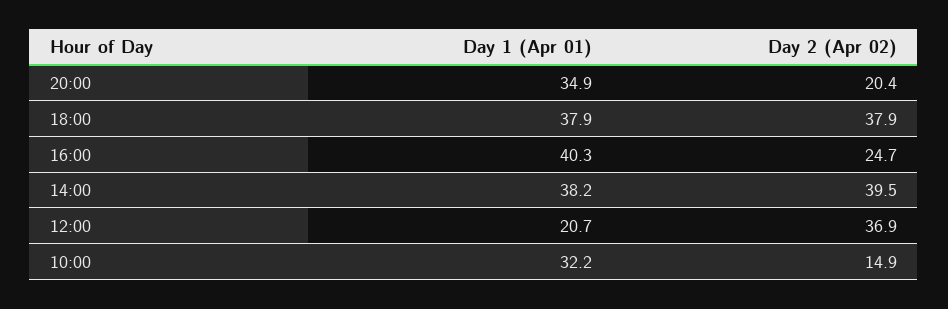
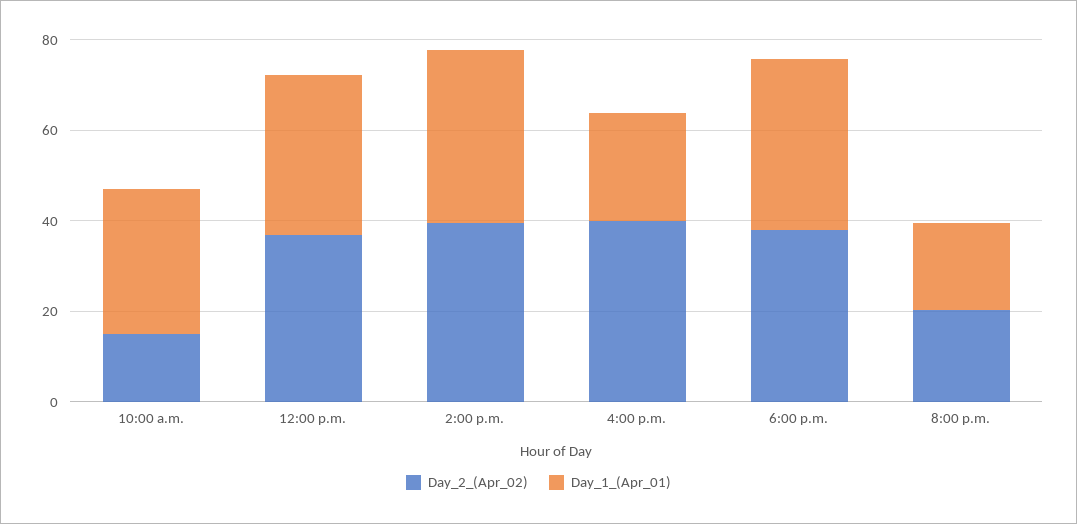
  {
    "Day 1 (Apr 01)": {
-     "20:00": 34.9,
+     "20:00": 20,
      "18:00": 37.9,
-     "16:00": 40.3,
+     "16:00": 25,
      "14:00": 38.2,
-     "12:00": 20.7,
+     "12:00": 35,
      "10:00": 32.2
    },
    "Day 2 (Apr 02)": {
      "20:00": 20.4,
      "18:00": 37.9,
-     "16:00": 24.7,
+     "16:00": 40,
      "14:00": 39.5,
      "12:00": 36.9,
      "10:00": 14.9
    }
  }

